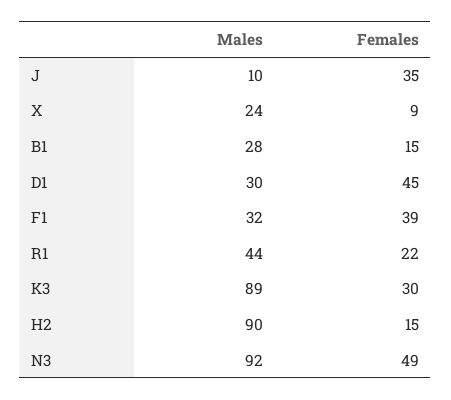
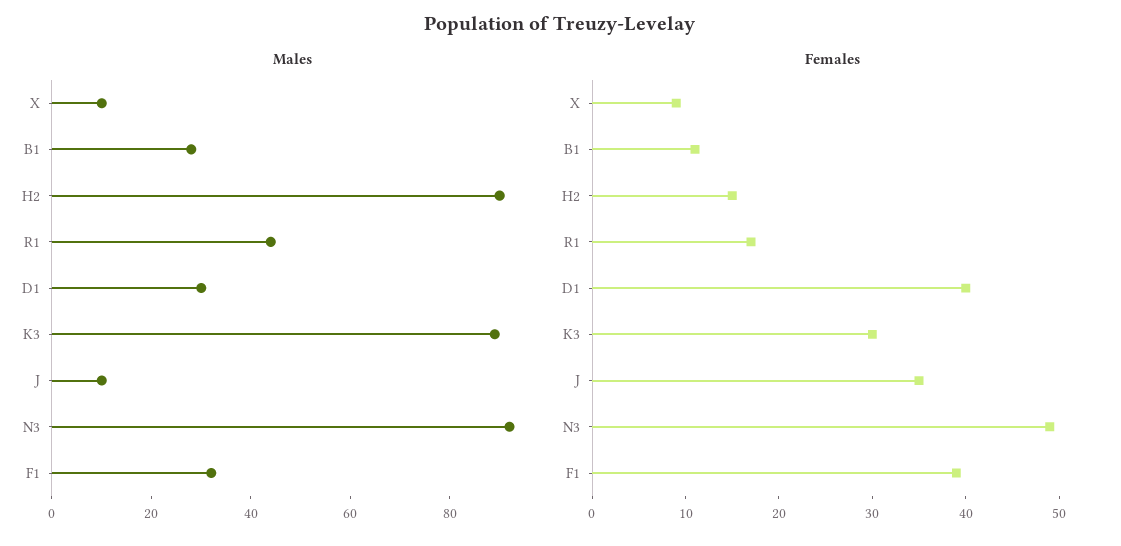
  {
    "Males": {
      "J": 10,
-     "X": 24,
+     "X": 10,
      "B1": 28,
      "D1": 30,
      "F1": 32,
      "R1": 44,
      "K3": 89,
      "H2": 90,
      "N3": 92
    },
    "Females": {
      "J": 35,
      "X": 9,
-     "B1": 15,
+     "B1": 11,
-     "D1": 45,
+     "D1": 40,
      "F1": 39,
-     "R1": 22,
+     "R1": 17,
      "K3": 30,
      "H2": 15,
      "N3": 49
    }
  }

